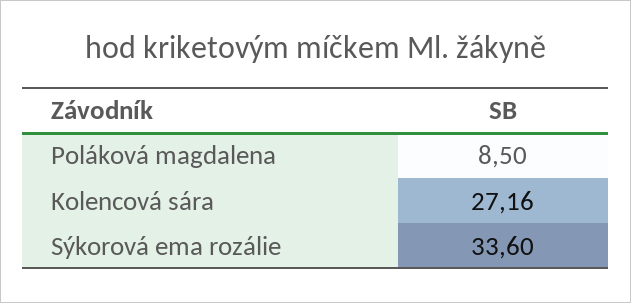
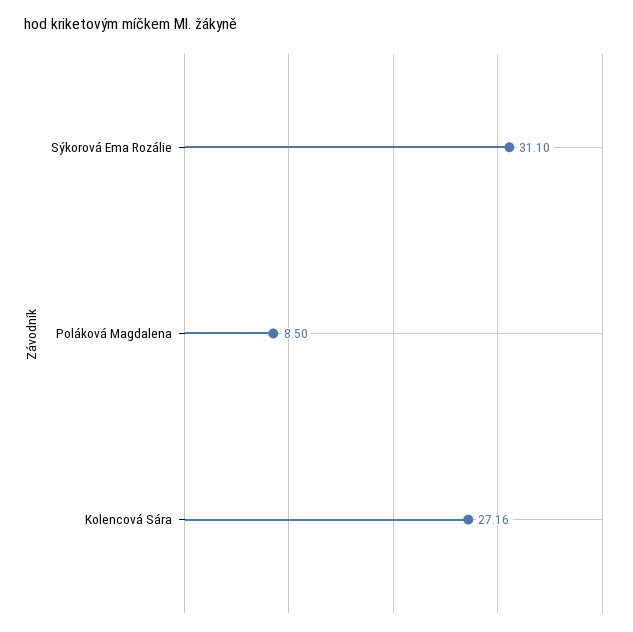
  {
    "Poláková magdalena": 8.5,
    "Kolencová sára": 27.16,
-   "Sýkorová ema rozálie": 33.6
+   "Sýkorová ema rozálie": 31.1
  }

